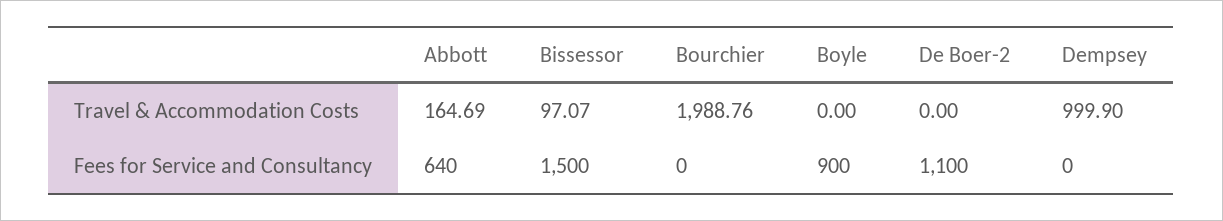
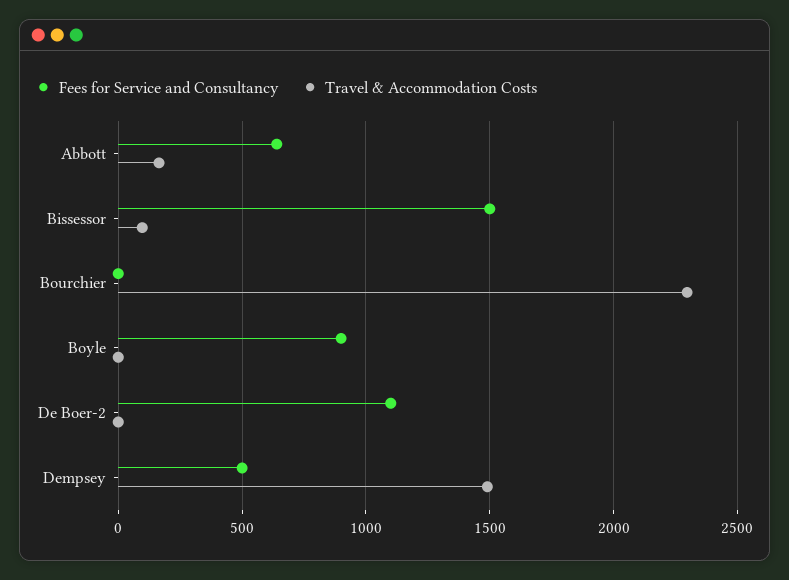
  {
    "Travel & Accommodation Costs": {
      "Abbott": 164.69,
      "Bissessor": 97.07,
-     "Bourchier": 1988.76,
+     "Bourchier": 2300,
      "Boyle": 0,
      "De Boer-2": 0,
-     "Dempsey": 999.9
+     "Dempsey": 1500
    },
    "Fees for Service and Consultancy": {
      "Abbott": 640,
      "Bissessor": 1500,
      "Bourchier": 0,
      "Boyle": 900,
      "De Boer-2": 1100,
-     "Dempsey": 0
+     "Dempsey": 500
    }
  }

